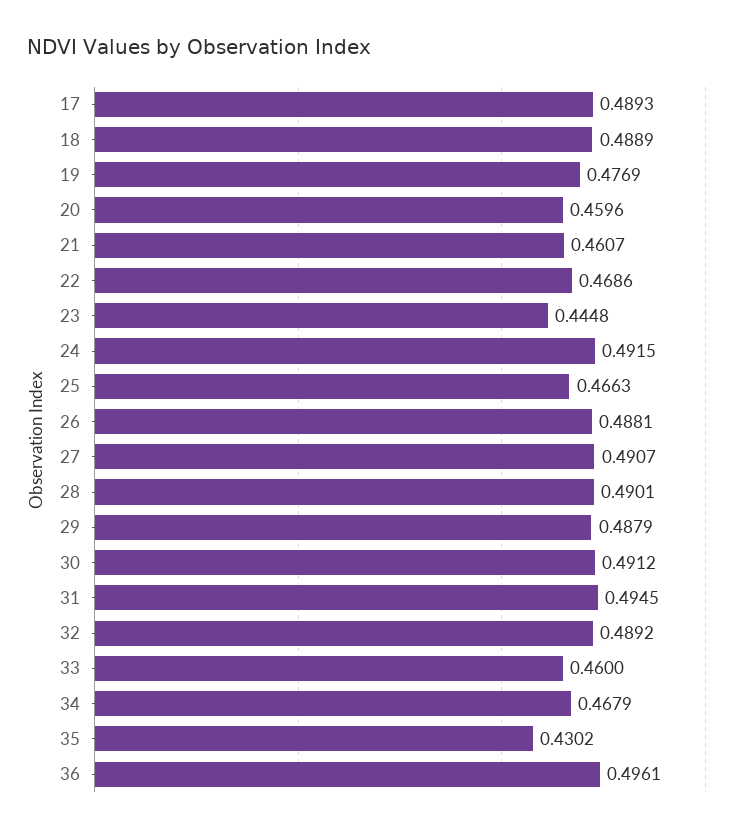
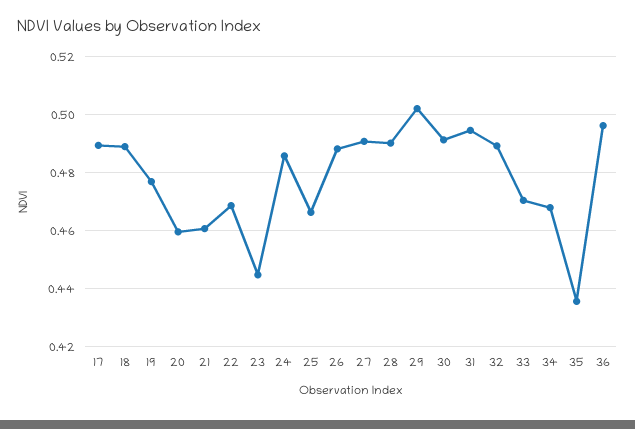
  {
    "17": 0.4893,
    "18": 0.4889,
    "19": 0.4769,
    "20": 0.4596,
    "21": 0.4607,
    "22": 0.4686,
    "23": 0.4448,
-   "24": 0.4915,
+   "24": 0.485,
    "25": 0.4663,
    "26": 0.4881,
    "27": 0.4907,
    "28": 0.4901,
-   "29": 0.4879,
+   "29": 0.5025,
    "30": 0.4912,
    "31": 0.4945,
    "32": 0.4892,
-   "33": 0.46,
+   "33": 0.47,
    "34": 0.4679,
-   "35": 0.4302,
+   "35": 0.435,
    "36": 0.4961
  }

